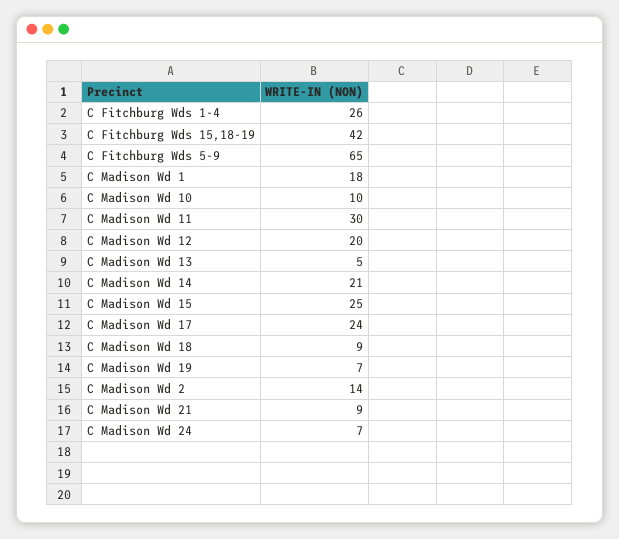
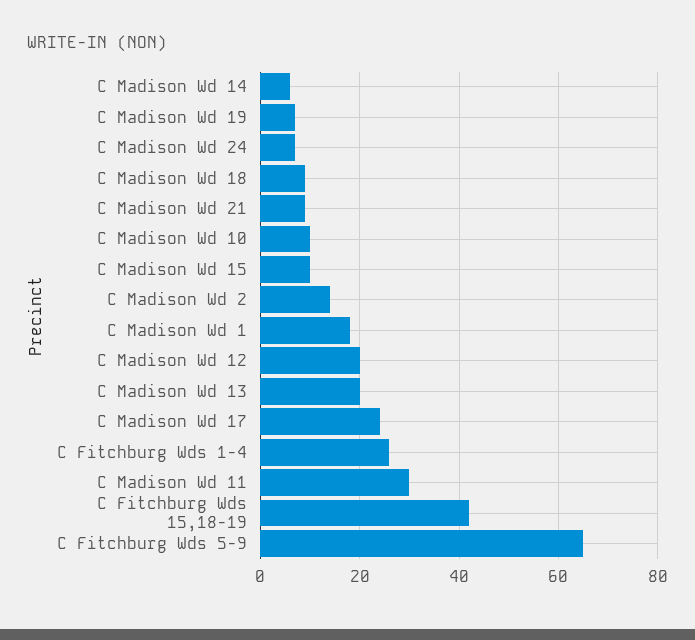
  {
    "C Fitchburg Wds 1-4": 26,
    "C Fitchburg Wds 15,18-19": 42,
    "C Fitchburg Wds 5-9": 65,
    "C Madison Wd 1": 18,
    "C Madison Wd 10": 10,
    "C Madison Wd 11": 30,
    "C Madison Wd 12": 20,
-   "C Madison Wd 13": 5,
+   "C Madison Wd 13": 20,
-   "C Madison Wd 14": 21,
+   "C Madison Wd 14": 5,
-   "C Madison Wd 15": 25,
+   "C Madison Wd 15": 10,
    "C Madison Wd 17": 24,
    "C Madison Wd 18": 9,
    "C Madison Wd 19": 7,
    "C Madison Wd 2": 14,
    "C Madison Wd 21": 9,
    "C Madison Wd 24": 7
  }

